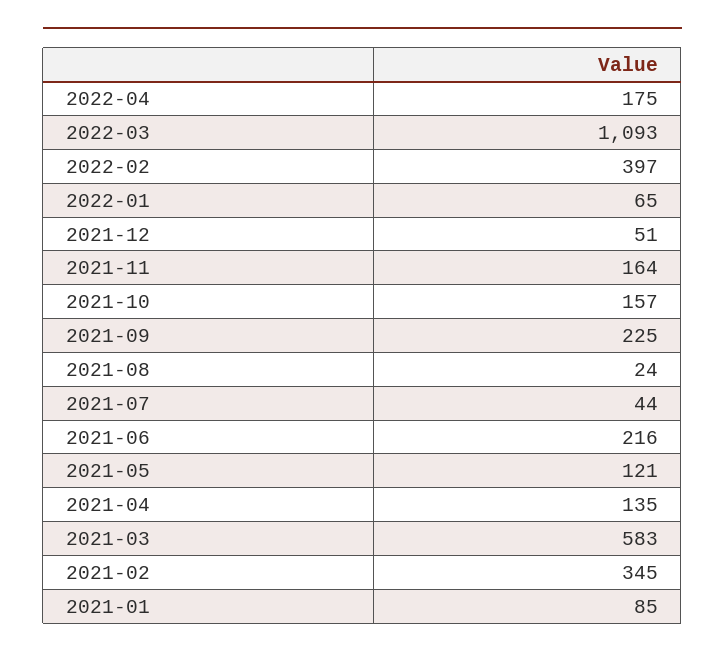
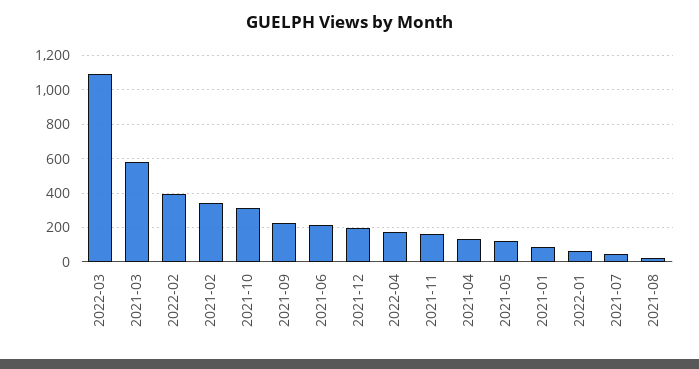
  {
    "2022-04": 175,
    "2022-03": 1093,
    "2022-02": 397,
    "2022-01": 65,
-   "2021-12": 51,
+   "2021-12": 200,
    "2021-11": 164,
-   "2021-10": 157,
+   "2021-10": 300,
    "2021-09": 225,
    "2021-08": 24,
    "2021-07": 44,
    "2021-06": 216,
    "2021-05": 121,
    "2021-04": 135,
    "2021-03": 583,
    "2021-02": 345,
    "2021-01": 85
  }

